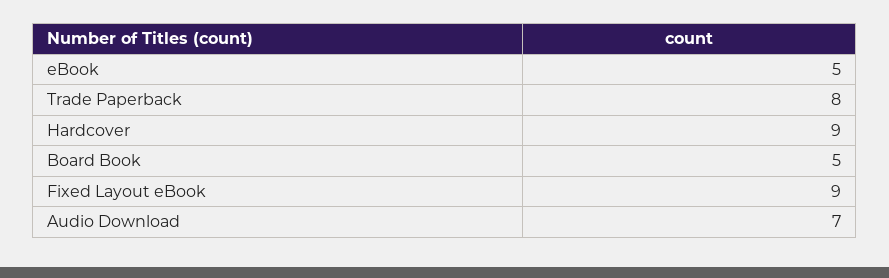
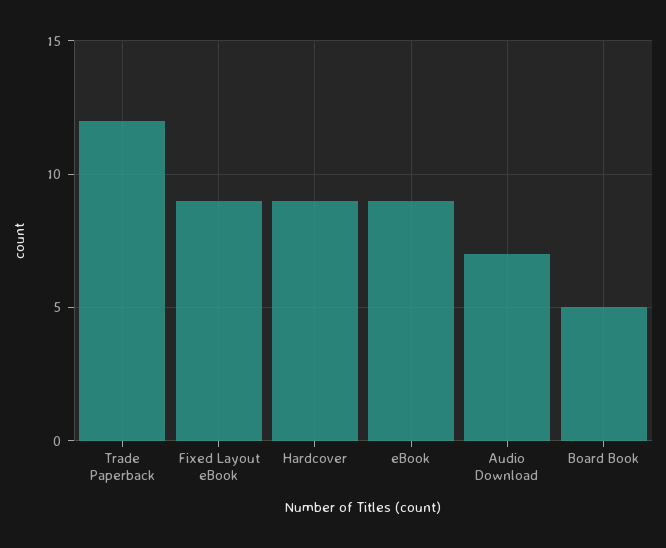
  {
-   "eBook": 5,
+   "eBook": 9,
-   "Trade Paperback": 8,
+   "Trade Paperback": 12,
    "Hardcover": 9,
    "Board Book": 5,
    "Fixed Layout eBook": 9,
    "Audio Download": 7
  }

